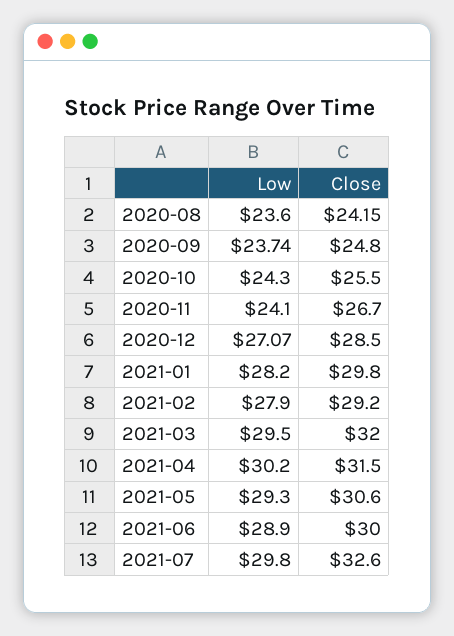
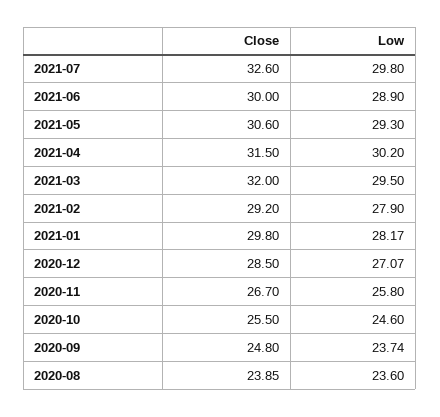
  {
    "Low": {
      "2020-08": 23.6,
      "2020-09": 23.74,
-     "2020-10": 24.3,
+     "2020-10": 24.6,
-     "2020-11": 24.1,
+     "2020-11": 25.8,
      "2020-12": 27.07,
-     "2021-01": 28.2,
+     "2021-01": 28.17,
      "2021-02": 27.9,
      "2021-03": 29.5,
      "2021-04": 30.2,
      "2021-05": 29.3,
      "2021-06": 28.9,
      "2021-07": 29.8
    },
    "Close": {
-     "2020-08": 24.15,
+     "2020-08": 23.85,
      "2020-09": 24.8,
      "2020-10": 25.5,
      "2020-11": 26.7,
      "2020-12": 28.5,
      "2021-01": 29.8,
      "2021-02": 29.2,
      "2021-03": 32,
      "2021-04": 31.5,
      "2021-05": 30.6,
      "2021-06": 30,
      "2021-07": 32.6
    }
  }

